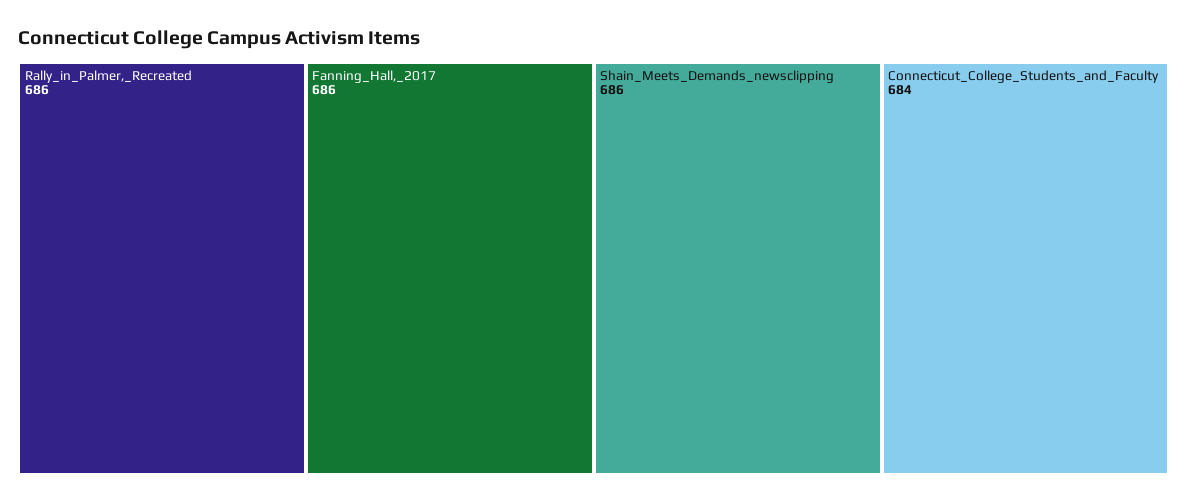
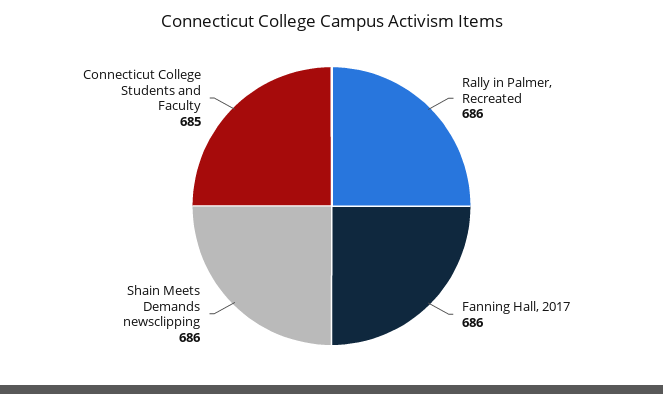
  {
    "Rally_in_Palmer,_Recreated": 686,
    "Fanning_Hall,_2017": 686,
    "Shain_Meets_Demands_newsclipping": 686,
-   "Connecticut_College_Students_and_Faculty": 684
+   "Connecticut_College_Students_and_Faculty": 685
  }

